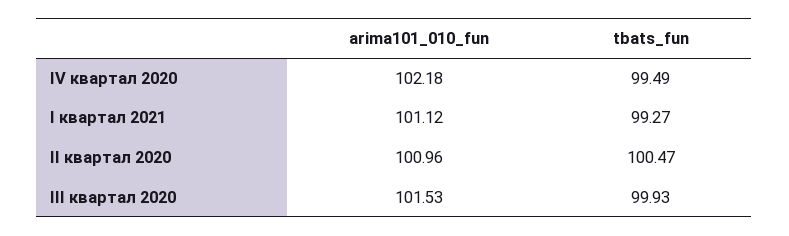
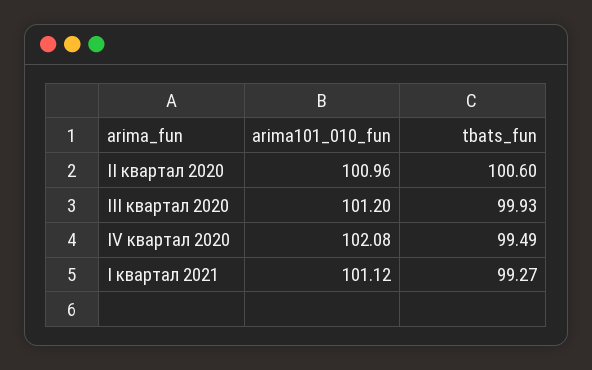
  {
    "arima101_010_fun": {
-     "IV квартал 2020": 102.18,
+     "IV квартал 2020": 102.08,
      "I квартал 2021": 101.12,
      "II квартал 2020": 100.96,
-     "III квартал 2020": 101.53
+     "III квартал 2020": 101.2
    },
    "tbats_fun": {
      "IV квартал 2020": 99.49,
      "I квартал 2021": 99.27,
-     "II квартал 2020": 100.47,
+     "II квартал 2020": 100.6,
      "III квартал 2020": 99.93
    }
  }

